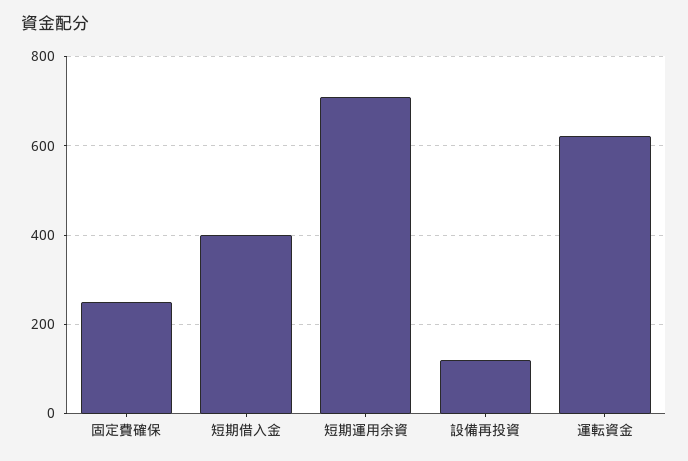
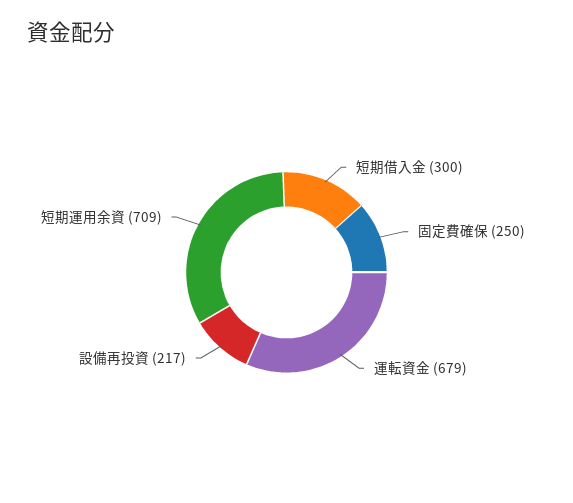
  {
    "固定費確保": 250,
-   "短期借入金": 400,
+   "短期借入金": 300,
    "短期運用余資": 709,
-   "設備再投資": 120,
+   "設備再投資": 217,
-   "運転資金": 620
+   "運転資金": 679
  }

